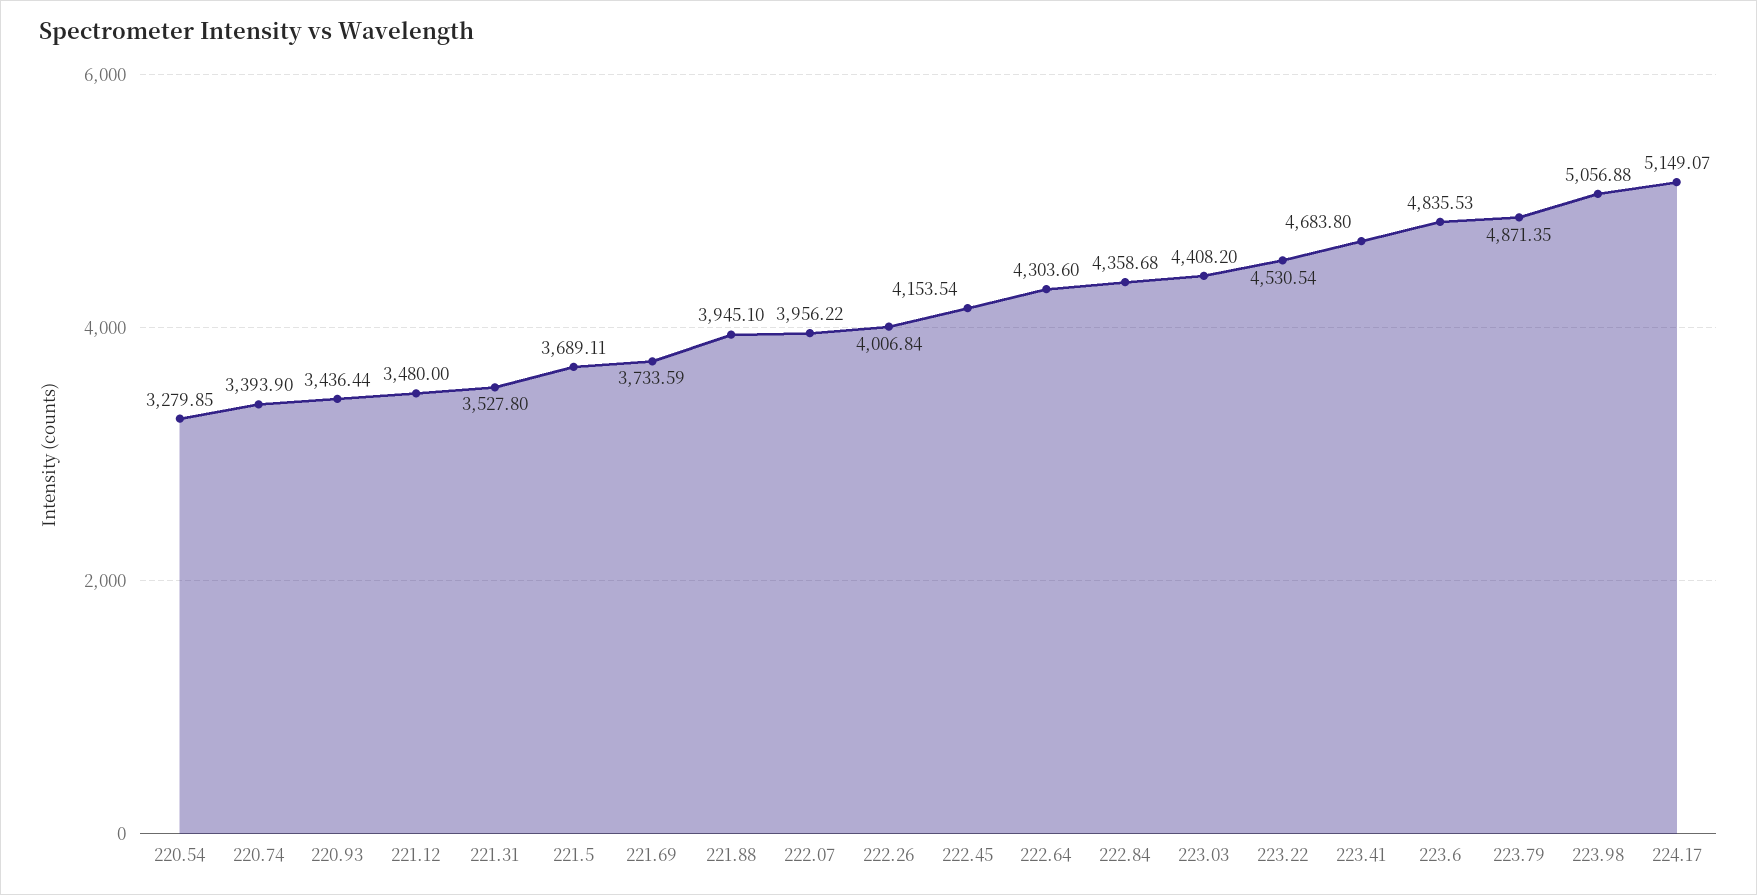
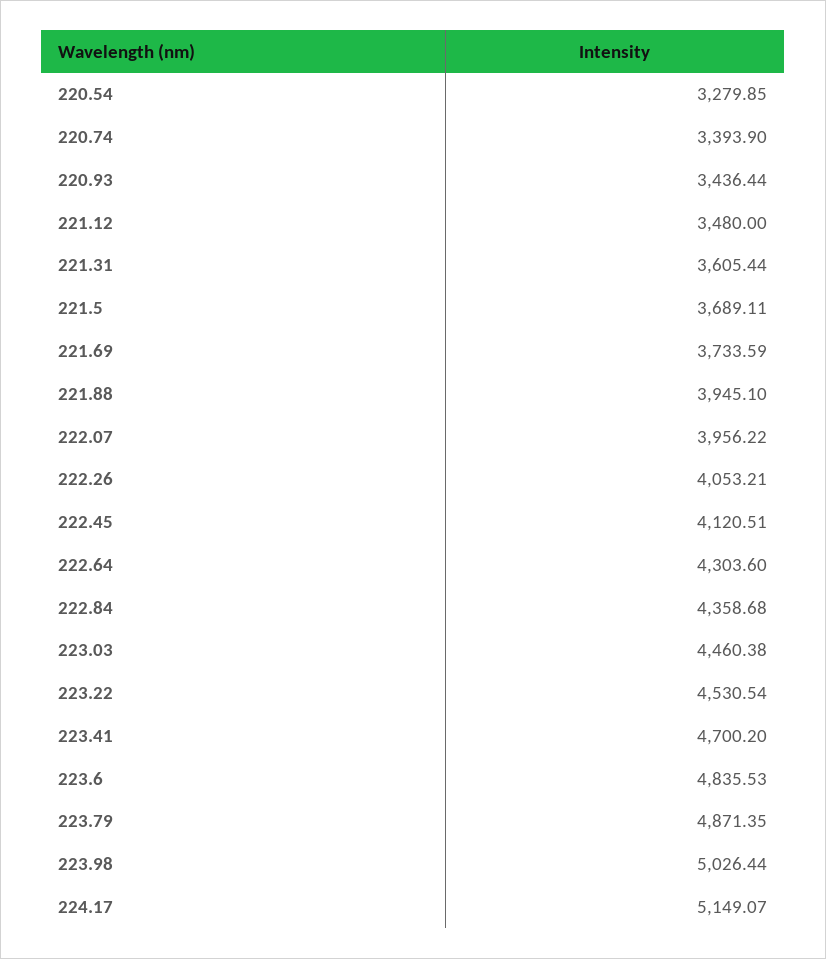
  {
    "220.54": 3279.85,
    "220.74": 3393.9,
    "220.93": 3436.44,
    "221.12": 3480,
-   "221.31": 3527.8,
+   "221.31": 3605.44,
    "221.5": 3689.11,
    "221.69": 3733.59,
    "221.88": 3945.1,
    "222.07": 3956.22,
-   "222.26": 4006.84,
+   "222.26": 4053.21,
-   "222.45": 4153.54,
+   "222.45": 4120.51,
    "222.64": 4303.6,
    "222.84": 4358.68,
-   "223.03": 4408.2,
+   "223.03": 4460.38,
    "223.22": 4530.54,
-   "223.41": 4683.8,
+   "223.41": 4700.2,
    "223.6": 4835.53,
    "223.79": 4871.35,
-   "223.98": 5056.88,
+   "223.98": 5026.44,
    "224.17": 5149.07
  }

